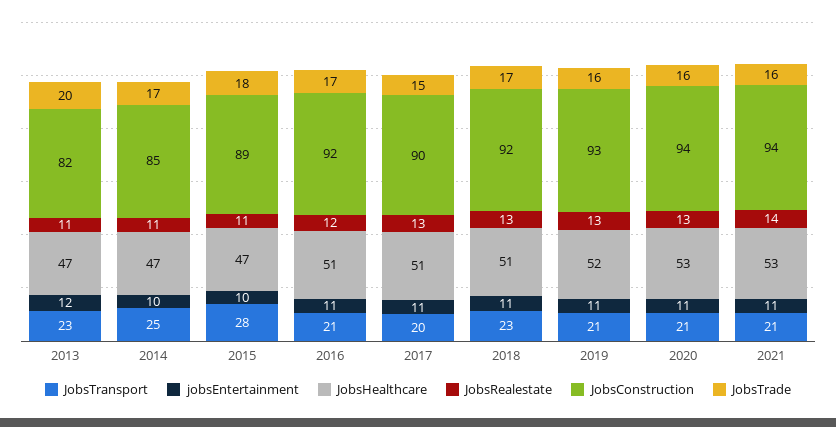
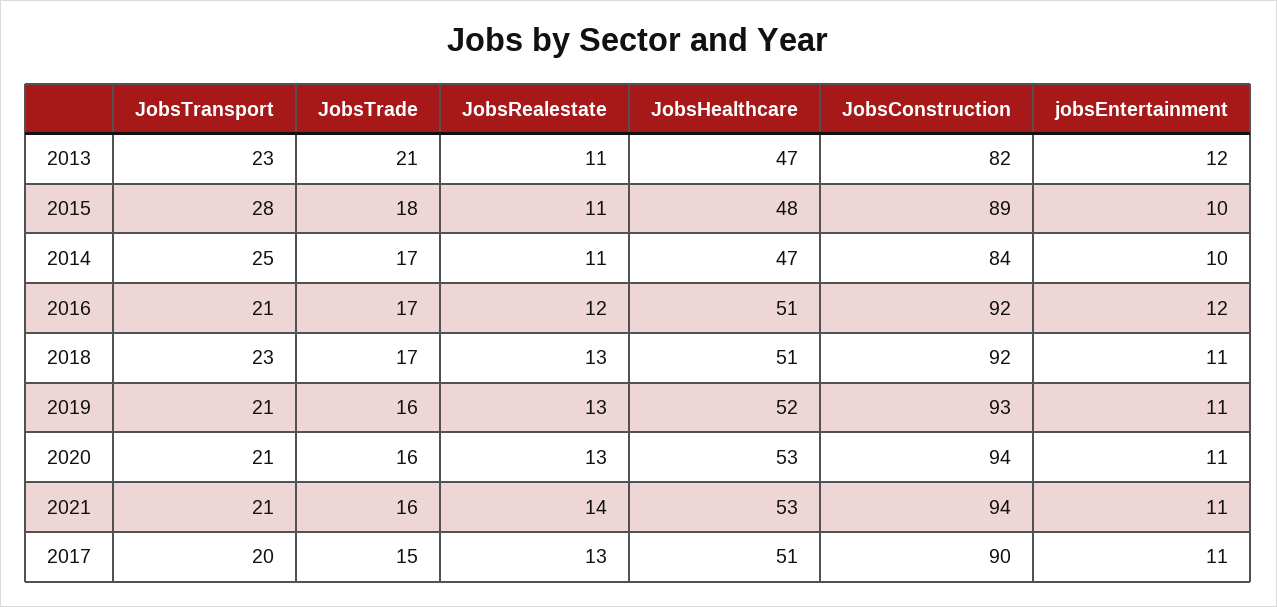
  {
    "JobsTransport": {
      "2013": 23,
      "2014": 25,
      "2015": 28,
      "2016": 21,
      "2017": 20,
      "2018": 23,
      "2019": 21,
      "2020": 21,
      "2021": 21
    },
    "jobsEntertainment": {
      "2013": 12,
      "2014": 10,
      "2015": 10,
-     "2016": 11,
+     "2016": 12,
      "2017": 11,
      "2018": 11,
      "2019": 11,
      "2020": 11,
      "2021": 11
    },
    "JobsHealthcare": {
      "2013": 47,
      "2014": 47,
-     "2015": 47,
+     "2015": 48,
      "2016": 51,
      "2017": 51,
      "2018": 51,
      "2019": 52,
      "2020": 53,
      "2021": 53
    },
    "JobsRealestate": {
      "2013": 11,
      "2014": 11,
      "2015": 11,
      "2016": 12,
      "2017": 13,
      "2018": 13,
      "2019": 13,
      "2020": 13,
      "2021": 14
    },
    "JobsConstruction": {
      "2013": 82,
-     "2014": 85,
+     "2014": 84,
      "2015": 89,
      "2016": 92,
      "2017": 90,
      "2018": 92,
      "2019": 93,
      "2020": 94,
      "2021": 94
    },
    "JobsTrade": {
-     "2013": 20,
+     "2013": 21,
      "2014": 17,
      "2015": 18,
      "2016": 17,
      "2017": 15,
      "2018": 17,
      "2019": 16,
      "2020": 16,
      "2021": 16
    }
  }

